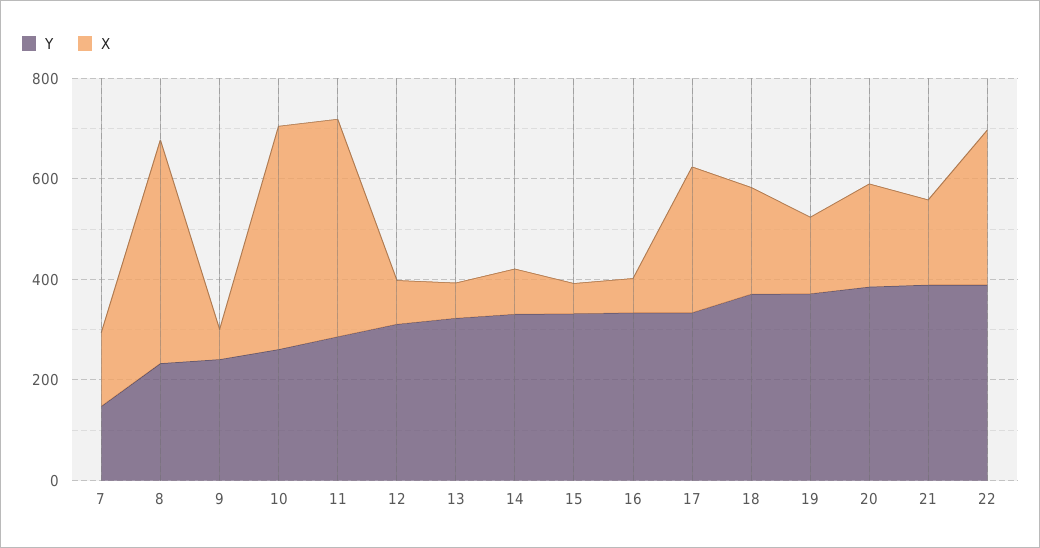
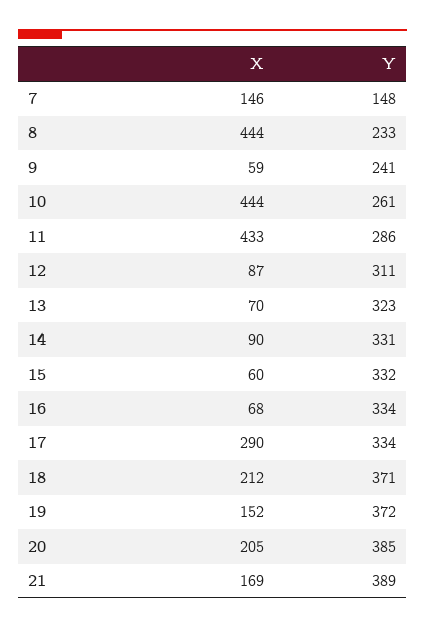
  {
    "Y": {
      "7": 148,
      "8": 233,
      "9": 241,
      "10": 261,
      "11": 286,
      "12": 311,
      "13": 323,
      "14": 331,
      "15": 332,
      "16": 334,
      "17": 334,
      "18": 371,
      "19": 372,
      "20": 385,
-     "21": 389,
+     "21": 389
-     "22": 400
    },
    "X": {
      "7": 146,
      "8": 444,
      "9": 59,
      "10": 444,
      "11": 433,
      "12": 87,
      "13": 70,
      "14": 90,
      "15": 60,
      "16": 68,
      "17": 290,
      "18": 212,
      "19": 152,
      "20": 205,
-     "21": 169,
+     "21": 169
-     "22": 300
    }
  }

